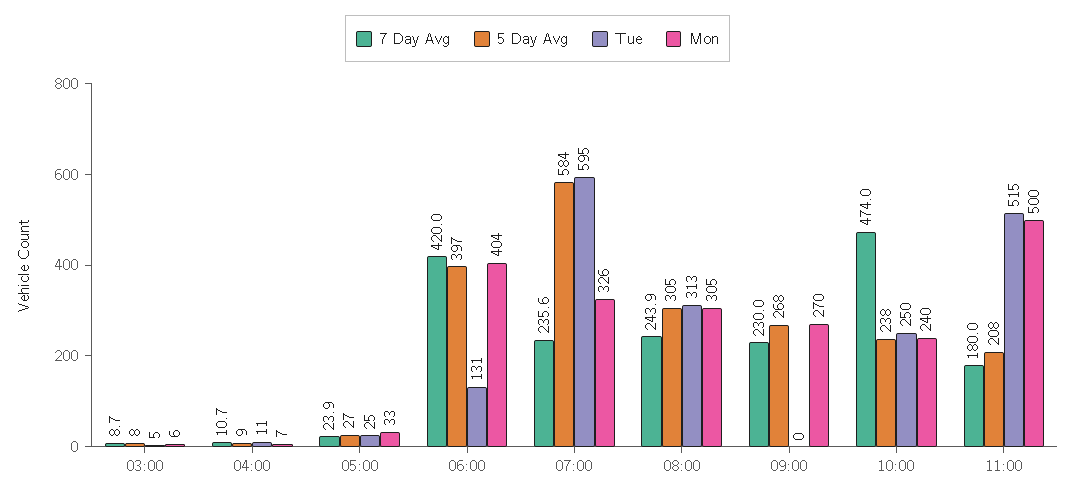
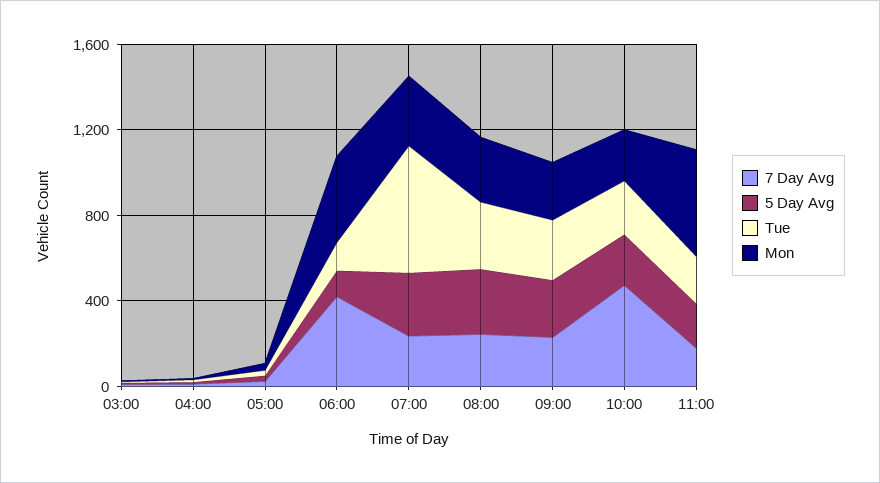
  {
    "7 Day Avg": {
      "03:00": 8.7,
      "04:00": 10.7,
      "05:00": 23.9,
      "06:00": 420,
      "07:00": 235.6,
      "08:00": 243.9,
      "09:00": 230,
      "10:00": 474,
      "11:00": 180
    },
    "5 Day Avg": {
      "03:00": 8,
      "04:00": 9,
      "05:00": 27,
-     "06:00": 397,
+     "06:00": 100,
-     "07:00": 584,
+     "07:00": 300,
      "08:00": 305,
      "09:00": 268,
      "10:00": 238,
      "11:00": 208
    },
    "Tue": {
      "03:00": 5,
      "04:00": 11,
      "05:00": 25,
      "06:00": 131,
      "07:00": 595,
      "08:00": 313,
-     "09:00": 0,
+     "09:00": 300,
      "10:00": 250,
-     "11:00": 515
+     "11:00": 200
    },
    "Mon": {
      "03:00": 6,
      "04:00": 7,
      "05:00": 33,
      "06:00": 404,
      "07:00": 326,
      "08:00": 305,
      "09:00": 270,
      "10:00": 240,
      "11:00": 500
    }
  }

